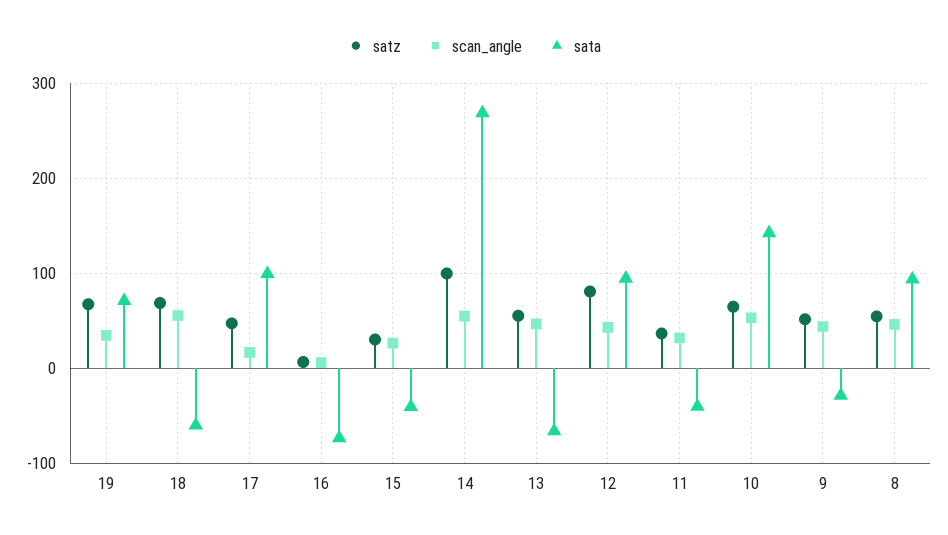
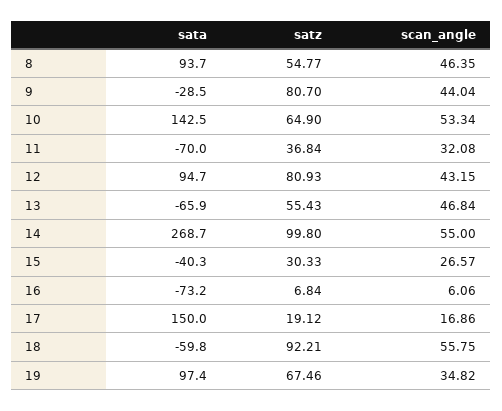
  {
    "satz": {
      "19": 67.46,
-     "18": 70,
+     "18": 92.21,
-     "17": 50,
+     "17": 19.12,
      "16": 6.84,
      "15": 30.33,
      "14": 99.8,
      "13": 55.43,
      "12": 80.93,
      "11": 36.84,
      "10": 64.9,
-     "9": 50,
+     "9": 80.7,
      "8": 54.77
    },
    "scan_angle": {
      "19": 34.82,
      "18": 55.75,
      "17": 16.86,
      "16": 6.06,
      "15": 26.57,
      "14": 55,
      "13": 46.84,
      "12": 43.15,
      "11": 32.08,
      "10": 53.34,
      "9": 44.04,
      "8": 46.35
    },
    "sata": {
-     "19": 70,
+     "19": 97.4,
      "18": -59.8,
-     "17": 100,
+     "17": 150,
      "16": -73.2,
      "15": -40.3,
      "14": 268.7,
      "13": -65.9,
      "12": 94.7,
-     "11": -40,
+     "11": -70,
      "10": 142.5,
      "9": -28.5,
      "8": 93.7
    }
  }

